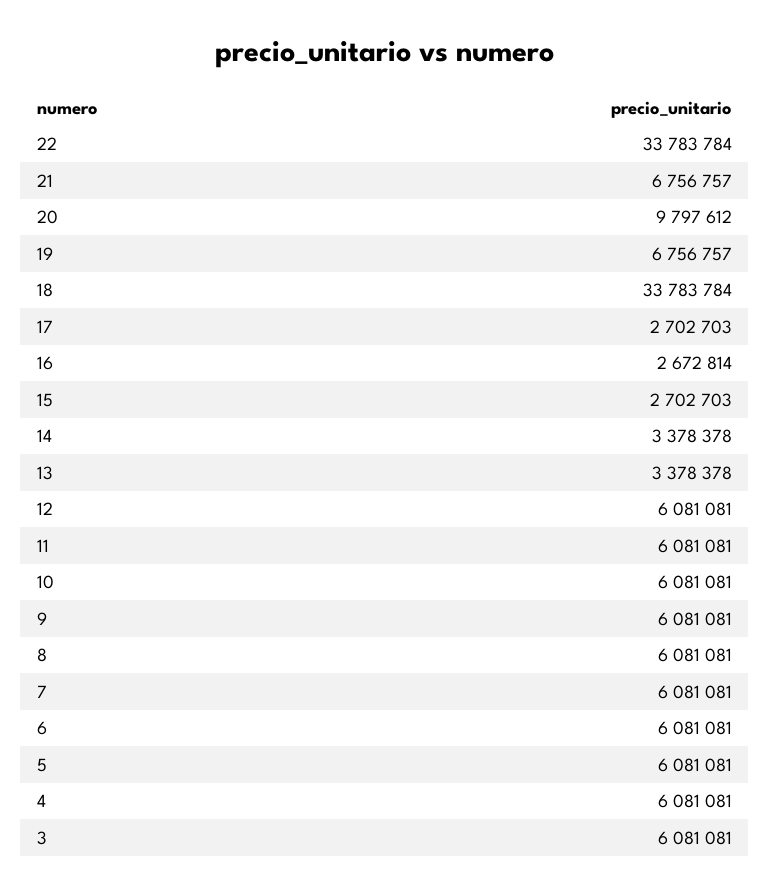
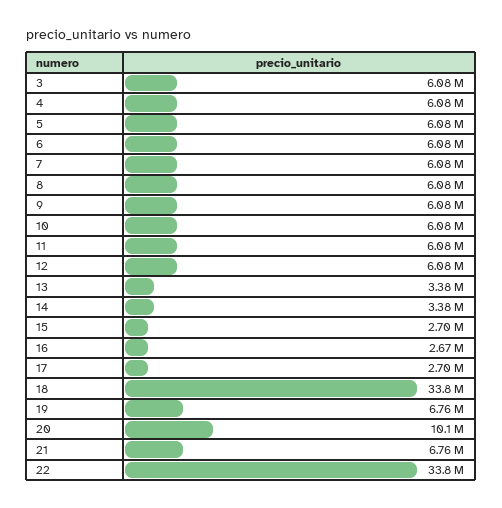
  {
    "22": 33783784,
    "21": 6756757,
-   "20": 9797612,
+   "20": 10100000,
    "19": 6756757,
    "18": 33783784,
    "17": 2702703,
    "16": 2672814,
    "15": 2702703,
    "14": 3378378,
    "13": 3378378,
    "12": 6081081,
    "11": 6081081,
    "10": 6081081,
    "9": 6081081,
    "8": 6081081,
    "7": 6081081,
    "6": 6081081,
    "5": 6081081,
    "4": 6081081,
    "3": 6081081
  }

